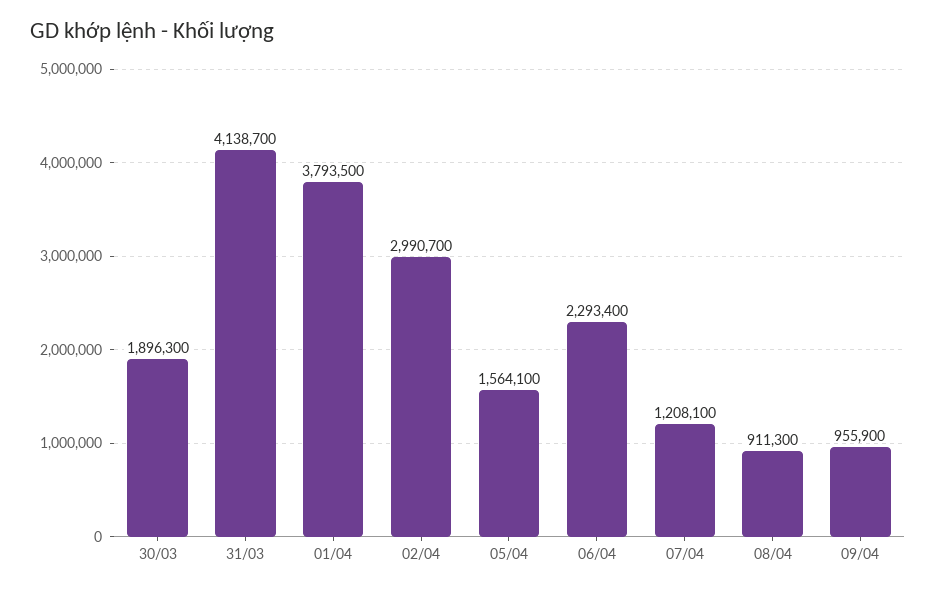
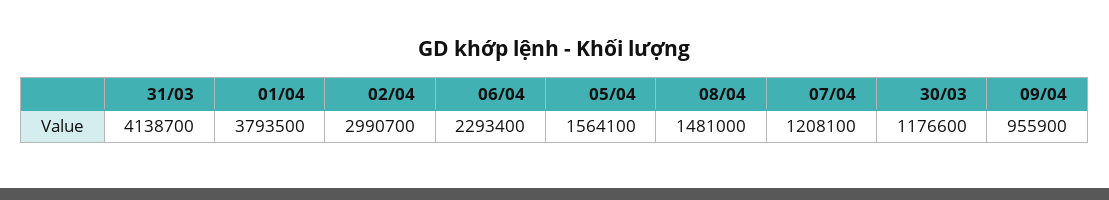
  {
-   "30/03": 1896300,
+   "30/03": 1176600,
    "31/03": 4138700,
    "01/04": 3793500,
    "02/04": 2990700,
    "05/04": 1564100,
    "06/04": 2293400,
    "07/04": 1208100,
-   "08/04": 911300,
+   "08/04": 1481000,
    "09/04": 955900
  }

